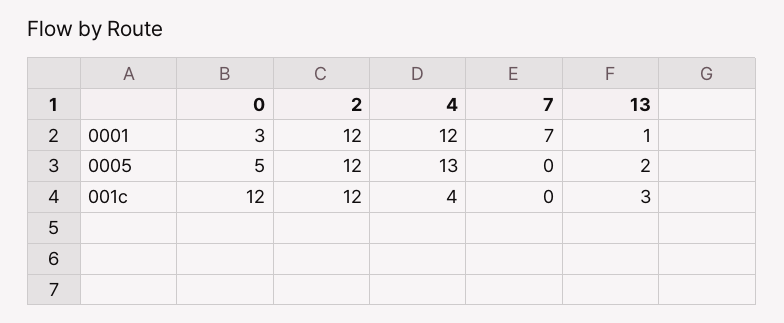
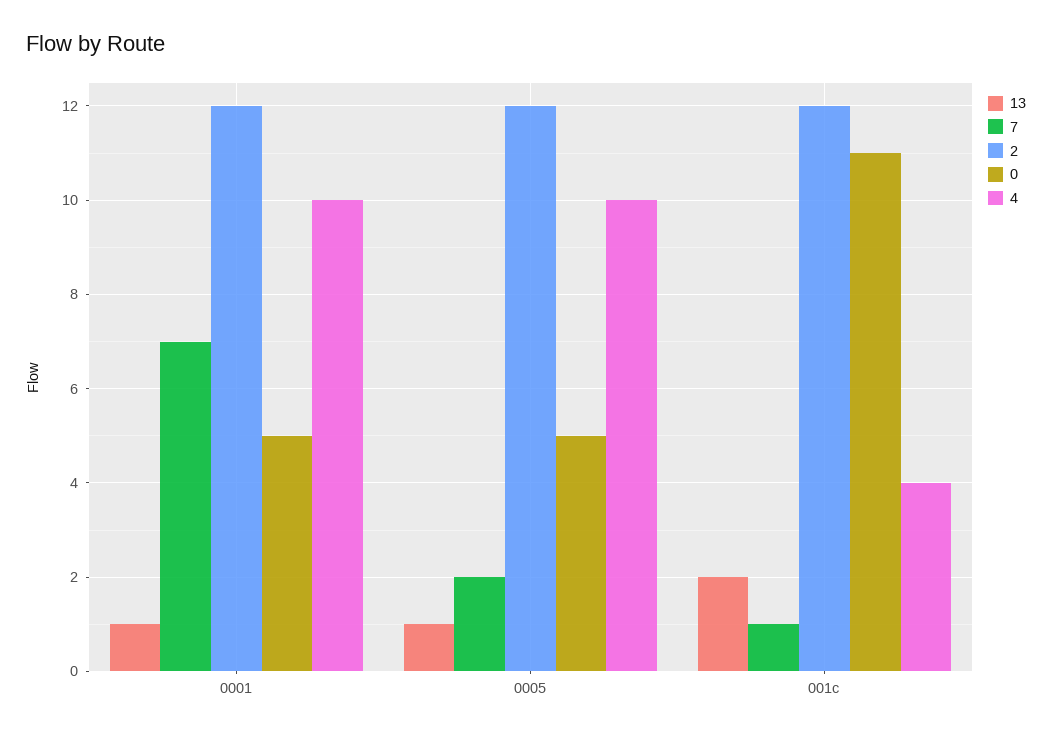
  {
    "0": {
-     "0001": 3,
+     "0001": 5,
      "0005": 5,
-     "001c": 12
+     "001c": 11
    },
    "2": {
      "0001": 12,
      "0005": 12,
      "001c": 12
    },
    "4": {
-     "0001": 12,
+     "0001": 10,
-     "0005": 13,
+     "0005": 10,
      "001c": 4
    },
    "7": {
      "0001": 7,
-     "0005": 0,
+     "0005": 2,
-     "001c": 0
+     "001c": 1
    },
    "13": {
      "0001": 1,
-     "0005": 2,
+     "0005": 1,
-     "001c": 3
+     "001c": 2
    }
  }

